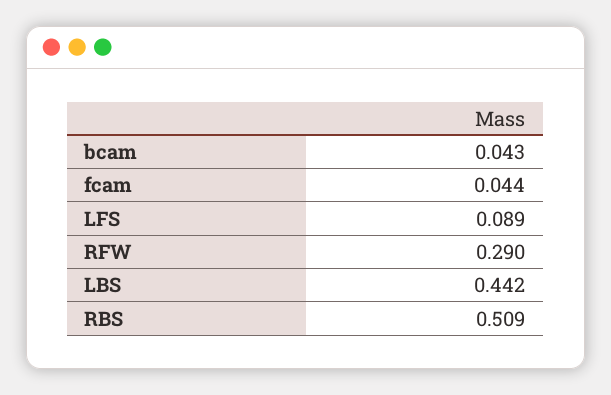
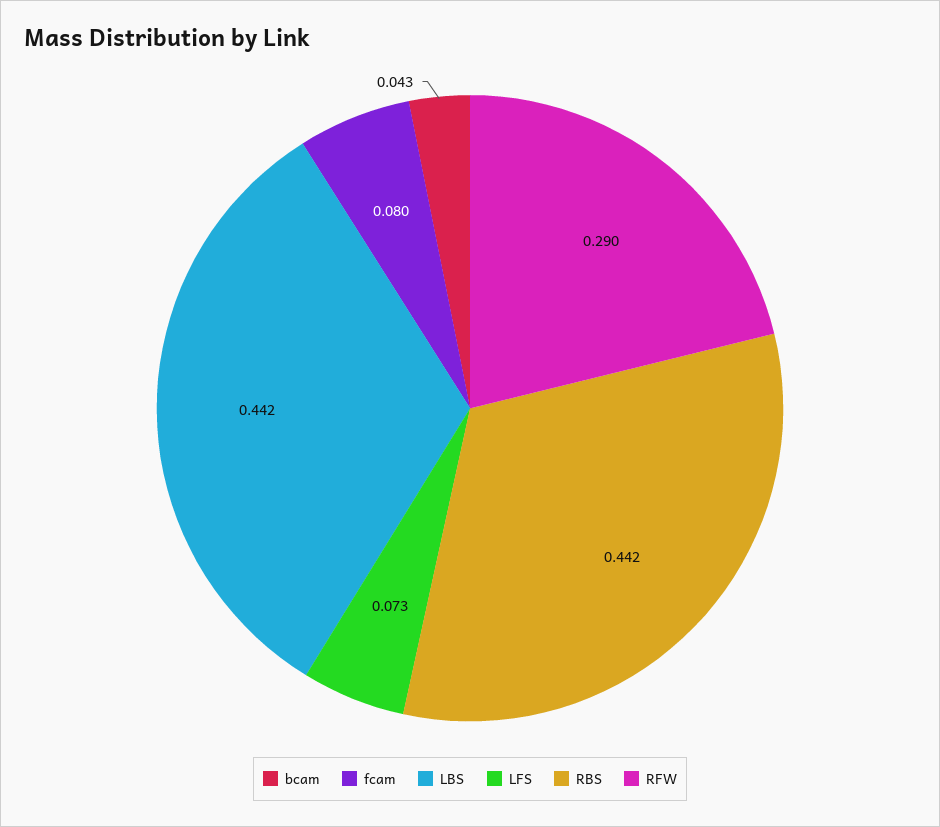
  {
    "bcam": 0.043,
-   "fcam": 0.044,
+   "fcam": 0.08,
-   "LFS": 0.089,
+   "LFS": 0.073,
    "RFW": 0.29,
    "LBS": 0.442,
-   "RBS": 0.509
+   "RBS": 0.442
  }

